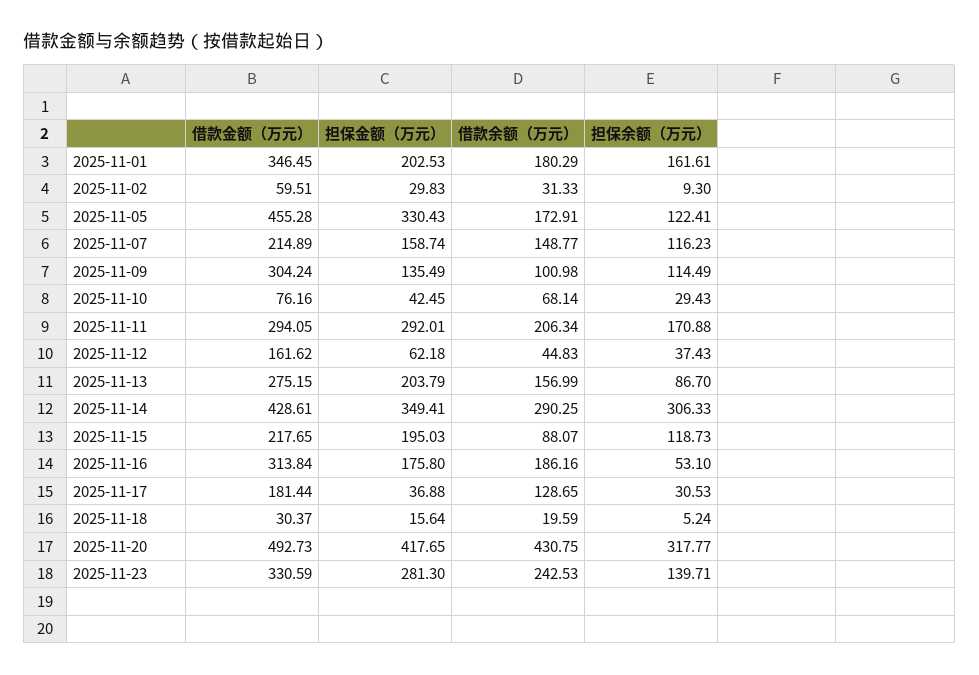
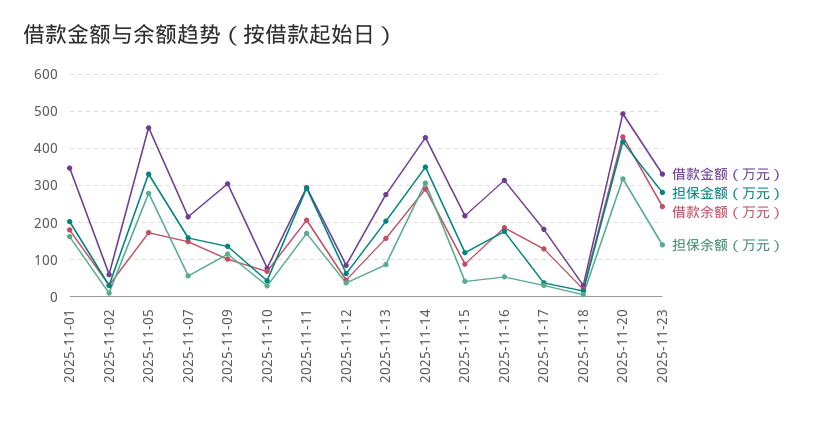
  {
    "借款金额（万元）": {
      "2025-11-01": 346.45,
      "2025-11-02": 59.51,
      "2025-11-05": 455.28,
      "2025-11-07": 214.89,
      "2025-11-09": 304.24,
      "2025-11-10": 76.16,
      "2025-11-11": 294.05,
-     "2025-11-12": 161.62,
+     "2025-11-12": 80,
      "2025-11-13": 275.15,
      "2025-11-14": 428.61,
      "2025-11-15": 217.65,
      "2025-11-16": 313.84,
      "2025-11-17": 181.44,
      "2025-11-18": 30.37,
      "2025-11-20": 492.73,
      "2025-11-23": 330.59
    },
    "担保金额（万元）": {
      "2025-11-01": 202.53,
      "2025-11-02": 29.83,
      "2025-11-05": 330.43,
      "2025-11-07": 158.74,
      "2025-11-09": 135.49,
      "2025-11-10": 42.45,
      "2025-11-11": 292.01,
      "2025-11-12": 62.18,
      "2025-11-13": 203.79,
      "2025-11-14": 349.41,
-     "2025-11-15": 195.03,
+     "2025-11-15": 120,
      "2025-11-16": 175.8,
      "2025-11-17": 36.88,
      "2025-11-18": 15.64,
      "2025-11-20": 417.65,
      "2025-11-23": 281.3
    },
    "借款余额（万元）": {
      "2025-11-01": 180.29,
      "2025-11-02": 31.33,
      "2025-11-05": 172.91,
      "2025-11-07": 148.77,
      "2025-11-09": 100.98,
      "2025-11-10": 68.14,
      "2025-11-11": 206.34,
      "2025-11-12": 44.83,
      "2025-11-13": 156.99,
      "2025-11-14": 290.25,
      "2025-11-15": 88.07,
      "2025-11-16": 186.16,
      "2025-11-17": 128.65,
      "2025-11-18": 19.59,
      "2025-11-20": 430.75,
      "2025-11-23": 242.53
    },
    "担保余额（万元）": {
      "2025-11-01": 161.61,
      "2025-11-02": 9.3,
-     "2025-11-05": 122.41,
+     "2025-11-05": 280,
-     "2025-11-07": 116.23,
+     "2025-11-07": 60,
      "2025-11-09": 114.49,
      "2025-11-10": 29.43,
      "2025-11-11": 170.88,
      "2025-11-12": 37.43,
      "2025-11-13": 86.7,
      "2025-11-14": 306.33,
-     "2025-11-15": 118.73,
+     "2025-11-15": 40,
      "2025-11-16": 53.1,
      "2025-11-17": 30.53,
      "2025-11-18": 5.24,
      "2025-11-20": 317.77,
      "2025-11-23": 139.71
    }
  }

